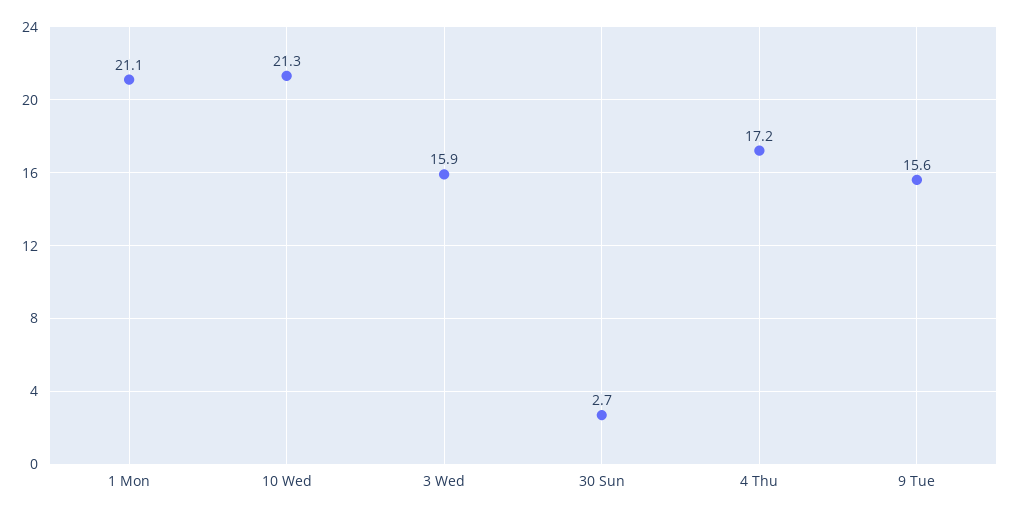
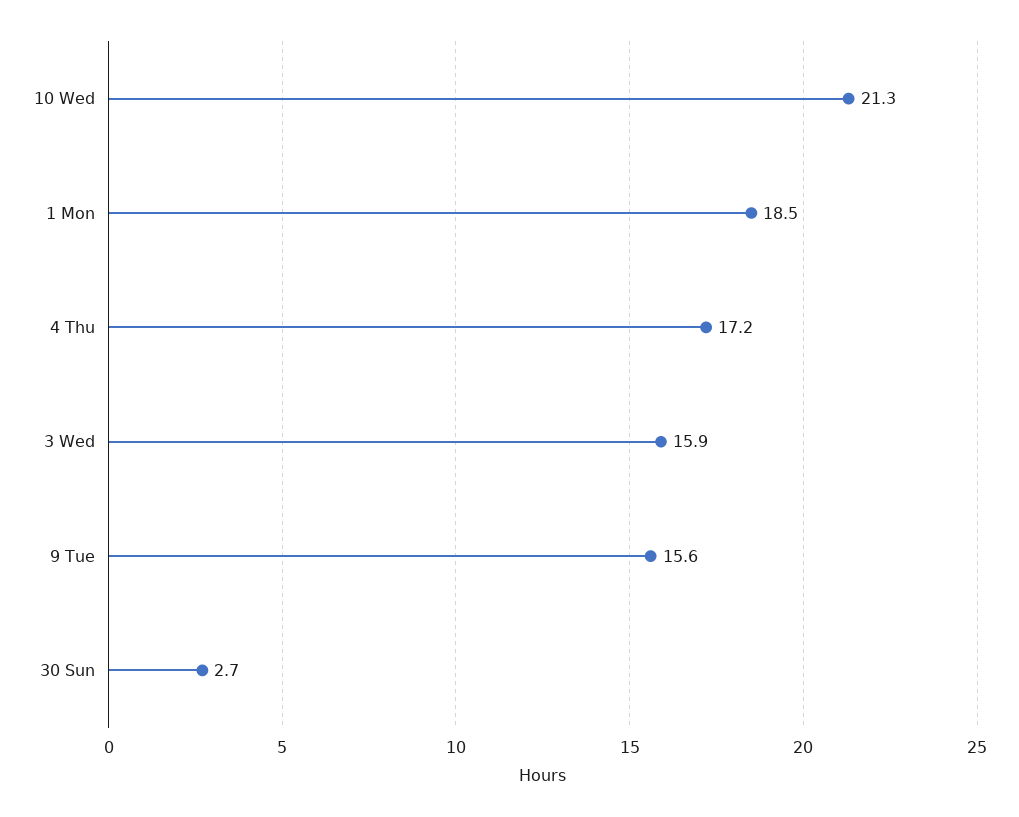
  {
-   "1 Mon": 21.1,
+   "1 Mon": 18.5,
    "10 Wed": 21.3,
    "3 Wed": 15.9,
    "30 Sun": 2.7,
    "4 Thu": 17.2,
    "9 Tue": 15.6
  }

